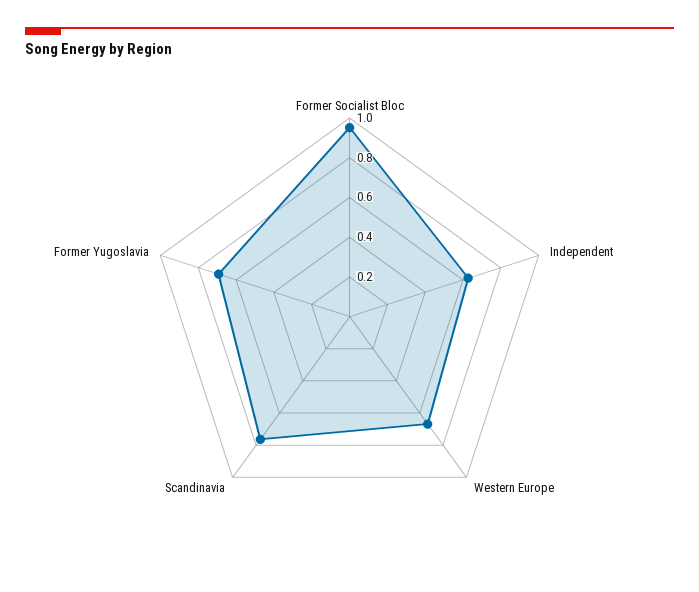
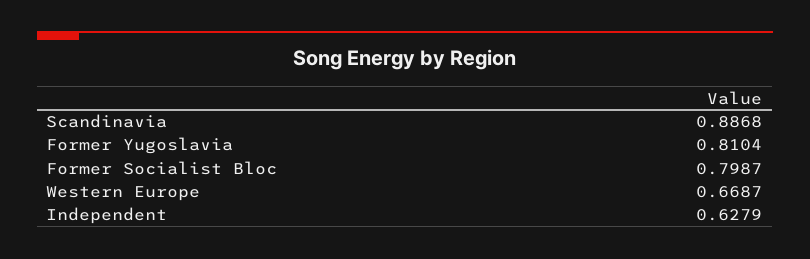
  {
-   "Former Socialist Bloc": 0.95,
+   "Former Socialist Bloc": 0.7987,
    "Independent": 0.6279,
    "Western Europe": 0.6687,
-   "Scandinavia": 0.75,
+   "Scandinavia": 0.8868,
-   "Former Yugoslavia": 0.7
+   "Former Yugoslavia": 0.8104
  }

